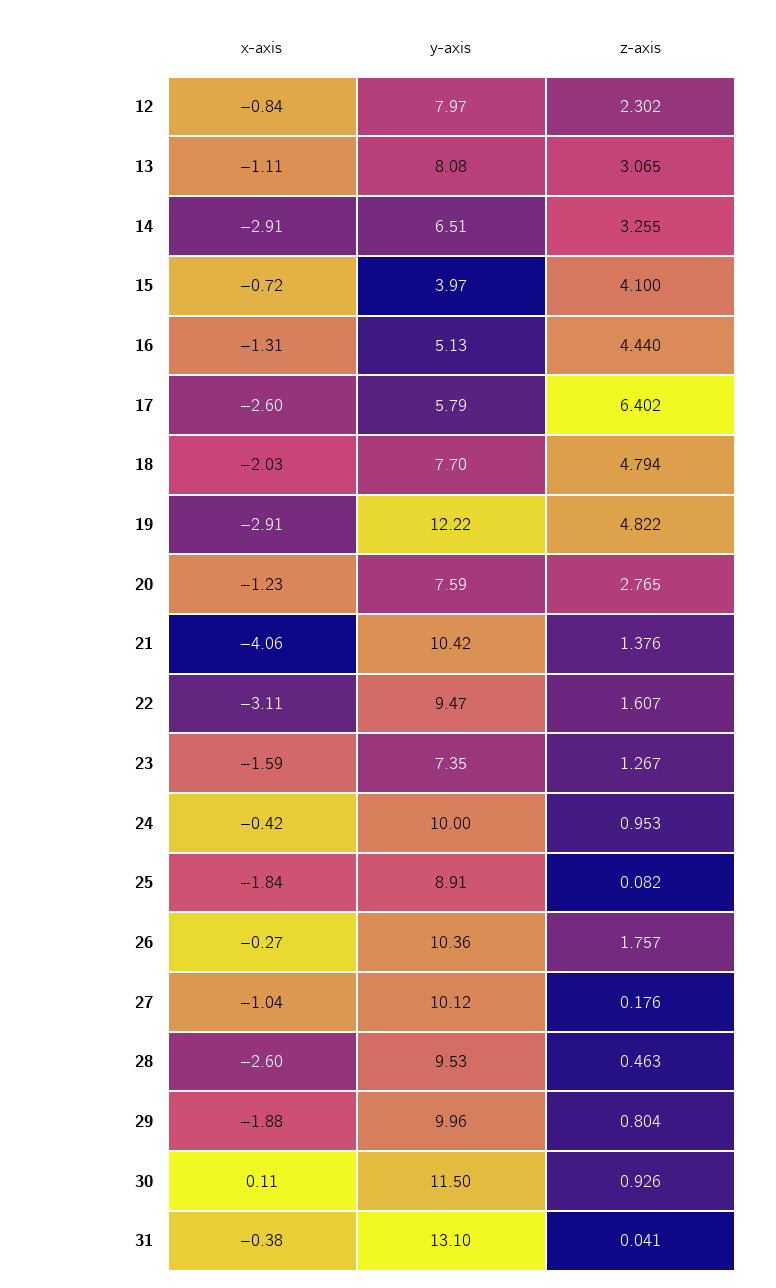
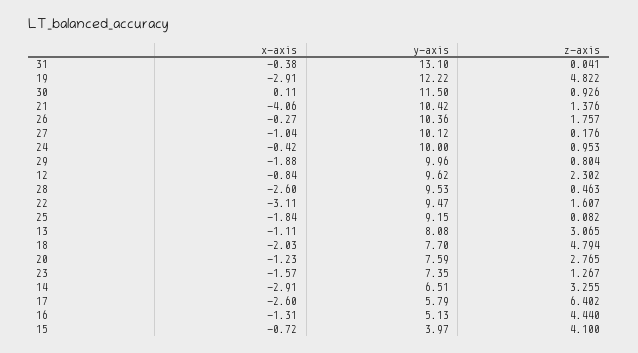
  {
    "x-axis": {
      "12": -0.84,
      "13": -1.11,
      "14": -2.91,
      "15": -0.72,
      "16": -1.31,
      "17": -2.6,
      "18": -2.03,
      "19": -2.91,
      "20": -1.23,
      "21": -4.06,
      "22": -3.11,
-     "23": -1.59,
+     "23": -1.57,
      "24": -0.42,
      "25": -1.84,
      "26": -0.27,
      "27": -1.04,
      "28": -2.6,
      "29": -1.88,
      "30": 0.11,
      "31": -0.38
    },
    "y-axis": {
-     "12": 7.97,
+     "12": 9.62,
      "13": 8.08,
      "14": 6.51,
      "15": 3.97,
      "16": 5.13,
      "17": 5.79,
      "18": 7.7,
      "19": 12.22,
      "20": 7.59,
      "21": 10.42,
      "22": 9.47,
      "23": 7.35,
      "24": 10,
-     "25": 8.91,
+     "25": 9.15,
      "26": 10.36,
      "27": 10.12,
      "28": 9.53,
      "29": 9.96,
      "30": 11.5,
      "31": 13.1
    },
    "z-axis": {
      "12": 2.302,
      "13": 3.065,
      "14": 3.255,
      "15": 4.1,
      "16": 4.44,
      "17": 6.402,
      "18": 4.794,
      "19": 4.822,
      "20": 2.765,
      "21": 1.376,
      "22": 1.607,
      "23": 1.267,
      "24": 0.953,
      "25": 0.082,
      "26": 1.757,
      "27": 0.176,
      "28": 0.463,
      "29": 0.804,
      "30": 0.926,
      "31": 0.041
    }
  }

